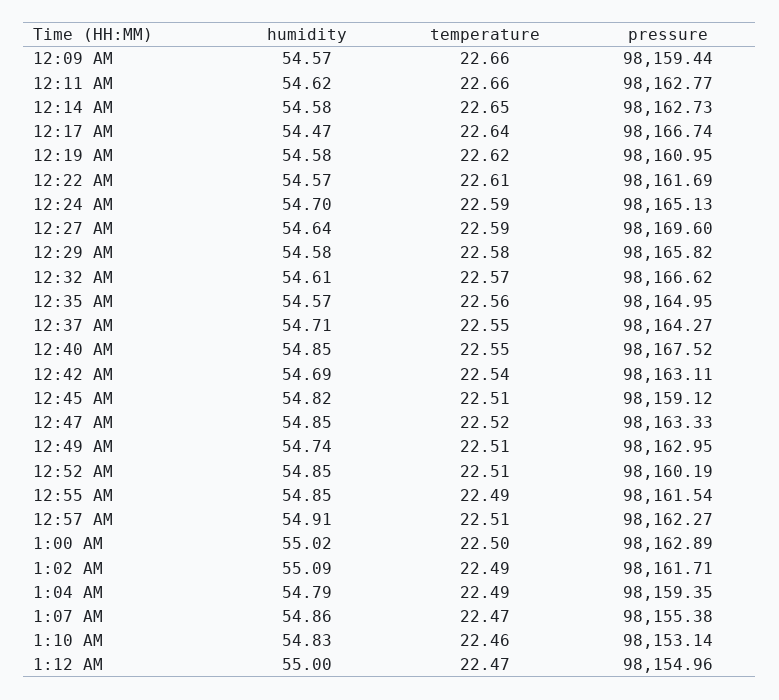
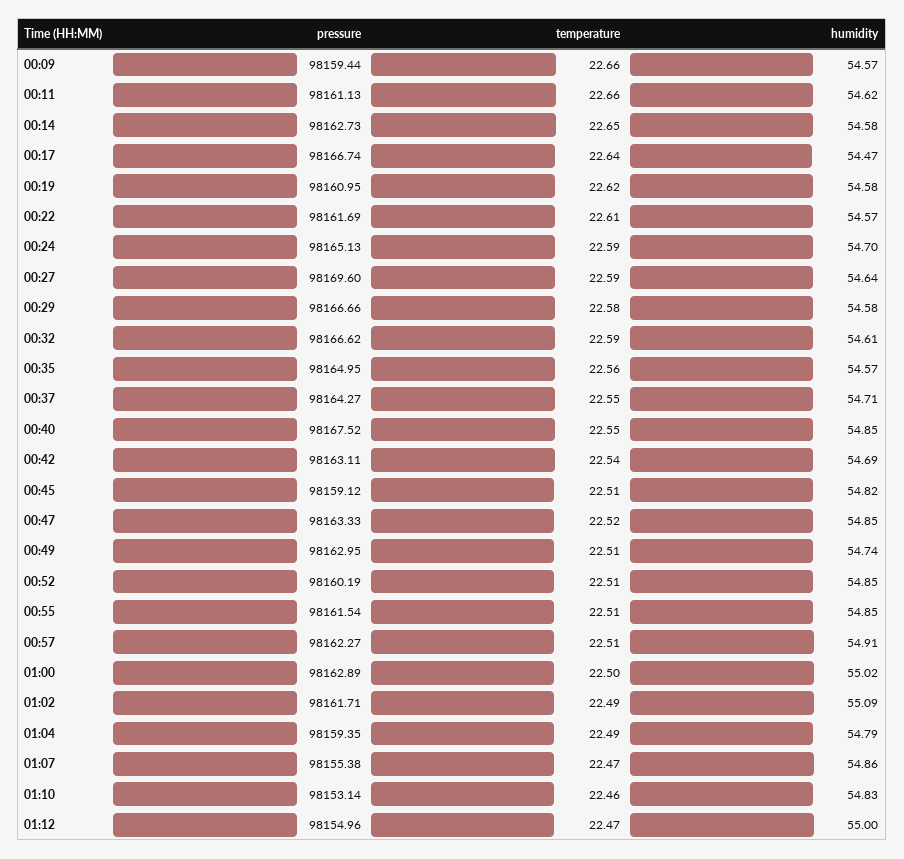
  {
    "humidity": {
      "12:09 AM": 54.57,
      "12:11 AM": 54.62,
      "12:14 AM": 54.58,
      "12:17 AM": 54.47,
      "12:19 AM": 54.58,
      "12:22 AM": 54.57,
      "12:24 AM": 54.7,
      "12:27 AM": 54.64,
      "12:29 AM": 54.58,
      "12:32 AM": 54.61,
      "12:35 AM": 54.57,
      "12:37 AM": 54.71,
      "12:40 AM": 54.85,
      "12:42 AM": 54.69,
      "12:45 AM": 54.82,
      "12:47 AM": 54.85,
      "12:49 AM": 54.74,
      "12:52 AM": 54.85,
      "12:55 AM": 54.85,
      "12:57 AM": 54.91,
      "1:00 AM": 55.02,
      "1:02 AM": 55.09,
      "1:04 AM": 54.79,
      "1:07 AM": 54.86,
      "1:10 AM": 54.83,
      "1:12 AM": 55
    },
    "temperature": {
      "12:09 AM": 22.66,
      "12:11 AM": 22.66,
      "12:14 AM": 22.65,
      "12:17 AM": 22.64,
      "12:19 AM": 22.62,
      "12:22 AM": 22.61,
      "12:24 AM": 22.59,
      "12:27 AM": 22.59,
      "12:29 AM": 22.58,
-     "12:32 AM": 22.57,
+     "12:32 AM": 22.59,
      "12:35 AM": 22.56,
      "12:37 AM": 22.55,
      "12:40 AM": 22.55,
      "12:42 AM": 22.54,
      "12:45 AM": 22.51,
      "12:47 AM": 22.52,
      "12:49 AM": 22.51,
      "12:52 AM": 22.51,
-     "12:55 AM": 22.49,
+     "12:55 AM": 22.51,
      "12:57 AM": 22.51,
      "1:00 AM": 22.5,
      "1:02 AM": 22.49,
      "1:04 AM": 22.49,
      "1:07 AM": 22.47,
      "1:10 AM": 22.46,
      "1:12 AM": 22.47
    },
    "pressure": {
      "12:09 AM": 98159.44,
-     "12:11 AM": 98162.77,
+     "12:11 AM": 98161.13,
      "12:14 AM": 98162.73,
      "12:17 AM": 98166.74,
      "12:19 AM": 98160.95,
      "12:22 AM": 98161.69,
      "12:24 AM": 98165.13,
      "12:27 AM": 98169.6,
-     "12:29 AM": 98165.82,
+     "12:29 AM": 98166.66,
      "12:32 AM": 98166.62,
      "12:35 AM": 98164.95,
      "12:37 AM": 98164.27,
      "12:40 AM": 98167.52,
      "12:42 AM": 98163.11,
      "12:45 AM": 98159.12,
      "12:47 AM": 98163.33,
      "12:49 AM": 98162.95,
      "12:52 AM": 98160.19,
      "12:55 AM": 98161.54,
      "12:57 AM": 98162.27,
      "1:00 AM": 98162.89,
      "1:02 AM": 98161.71,
      "1:04 AM": 98159.35,
      "1:07 AM": 98155.38,
      "1:10 AM": 98153.14,
      "1:12 AM": 98154.96
    }
  }

